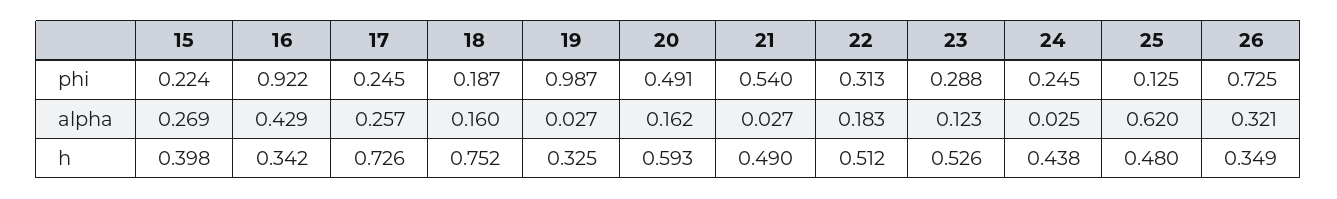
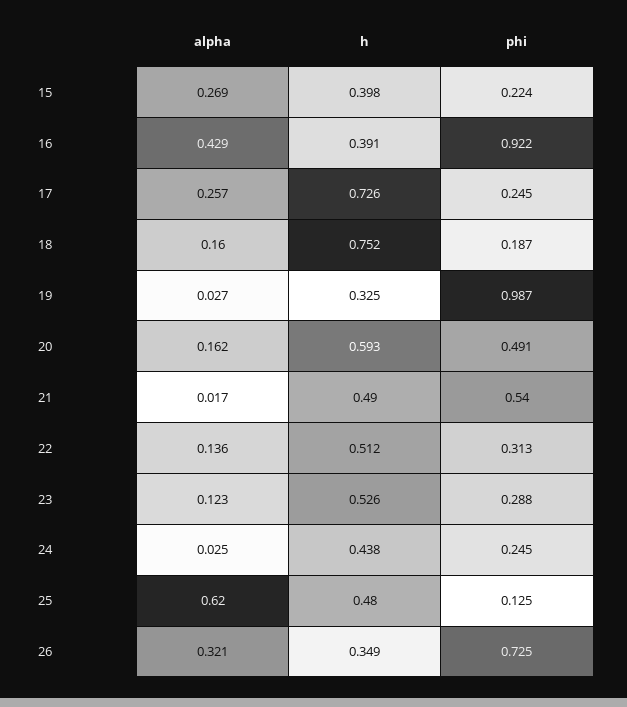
  {
    "15": {
      "phi": 0.224,
      "alpha": 0.269,
      "h": 0.398
    },
    "16": {
      "phi": 0.922,
      "alpha": 0.429,
-     "h": 0.342
+     "h": 0.391
    },
    "17": {
      "phi": 0.245,
      "alpha": 0.257,
      "h": 0.726
    },
    "18": {
      "phi": 0.187,
      "alpha": 0.16,
      "h": 0.752
    },
    "19": {
      "phi": 0.987,
      "alpha": 0.027,
      "h": 0.325
    },
    "20": {
      "phi": 0.491,
      "alpha": 0.162,
      "h": 0.593
    },
    "21": {
      "phi": 0.54,
-     "alpha": 0.027,
+     "alpha": 0.017,
      "h": 0.49
    },
    "22": {
      "phi": 0.313,
-     "alpha": 0.183,
+     "alpha": 0.136,
      "h": 0.512
    },
    "23": {
      "phi": 0.288,
      "alpha": 0.123,
      "h": 0.526
    },
    "24": {
      "phi": 0.245,
      "alpha": 0.025,
      "h": 0.438
    },
    "25": {
      "phi": 0.125,
      "alpha": 0.62,
      "h": 0.48
    },
    "26": {
      "phi": 0.725,
      "alpha": 0.321,
      "h": 0.349
    }
  }

